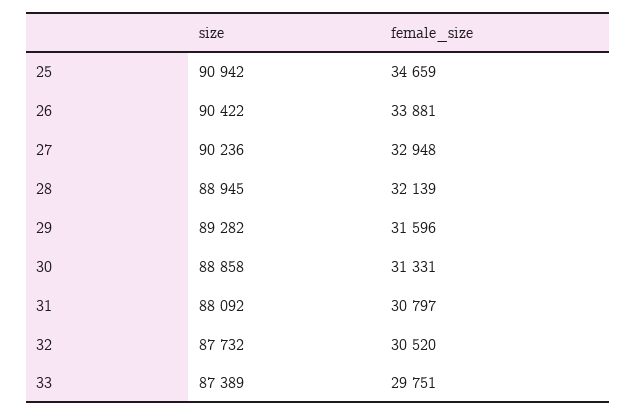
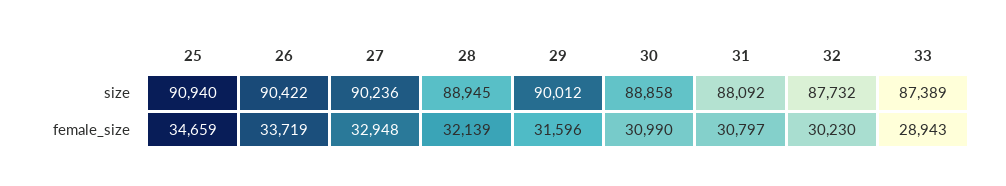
  {
    "size": {
-     "25": 90942,
+     "25": 90940,
      "26": 90422,
      "27": 90236,
      "28": 88945,
-     "29": 89282,
+     "29": 90012,
      "30": 88858,
      "31": 88092,
      "32": 87732,
      "33": 87389
    },
    "female_size": {
      "25": 34659,
-     "26": 33881,
+     "26": 33719,
      "27": 32948,
      "28": 32139,
      "29": 31596,
-     "30": 31331,
+     "30": 30990,
      "31": 30797,
-     "32": 30520,
+     "32": 30230,
-     "33": 29751
+     "33": 28943
    }
  }

